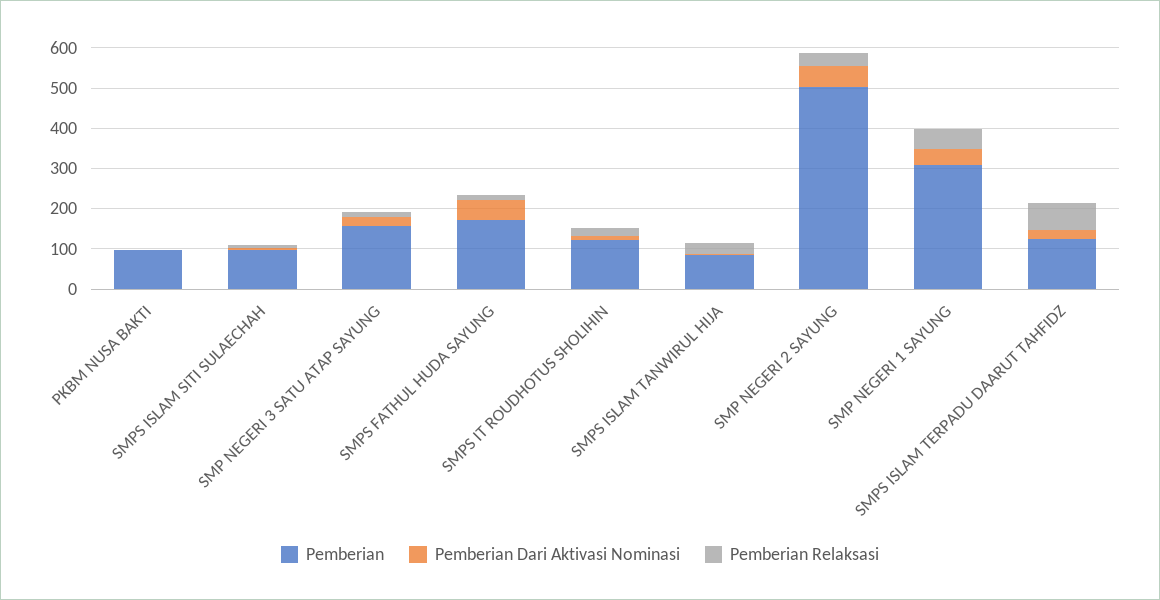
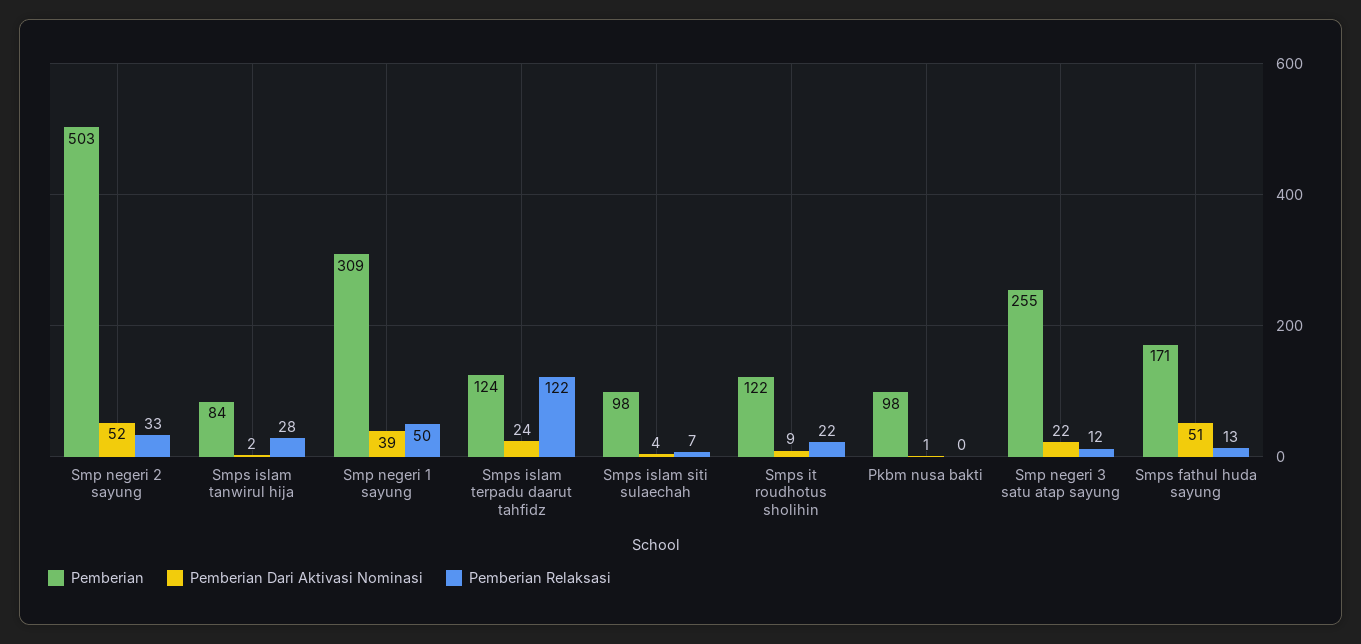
  {
    "Pemberian": {
      "PKBM NUSA BAKTI": 98,
      "SMPS ISLAM SITI SULAECHAH": 98,
-     "SMP NEGERI 3 SATU ATAP SAYUNG": 160,
+     "SMP NEGERI 3 SATU ATAP SAYUNG": 255,
      "SMPS FATHUL HUDA SAYUNG": 171,
      "SMPS IT ROUDHOTUS SHOLIHIN": 122,
      "SMPS ISLAM TANWIRUL HIJA": 84,
      "SMP NEGERI 2 SAYUNG": 503,
      "SMP NEGERI 1 SAYUNG": 309,
      "SMPS ISLAM TERPADU DAARUT TAHFIDZ": 124
    },
    "Pemberian Dari Aktivasi Nominasi": {
      "PKBM NUSA BAKTI": 1,
      "SMPS ISLAM SITI SULAECHAH": 4,
      "SMP NEGERI 3 SATU ATAP SAYUNG": 22,
      "SMPS FATHUL HUDA SAYUNG": 51,
      "SMPS IT ROUDHOTUS SHOLIHIN": 9,
      "SMPS ISLAM TANWIRUL HIJA": 2,
      "SMP NEGERI 2 SAYUNG": 52,
      "SMP NEGERI 1 SAYUNG": 39,
      "SMPS ISLAM TERPADU DAARUT TAHFIDZ": 24
    },
    "Pemberian Relaksasi": {
      "PKBM NUSA BAKTI": 0,
      "SMPS ISLAM SITI SULAECHAH": 7,
      "SMP NEGERI 3 SATU ATAP SAYUNG": 12,
      "SMPS FATHUL HUDA SAYUNG": 13,
      "SMPS IT ROUDHOTUS SHOLIHIN": 22,
      "SMPS ISLAM TANWIRUL HIJA": 28,
      "SMP NEGERI 2 SAYUNG": 33,
      "SMP NEGERI 1 SAYUNG": 50,
-     "SMPS ISLAM TERPADU DAARUT TAHFIDZ": 60
+     "SMPS ISLAM TERPADU DAARUT TAHFIDZ": 122
    }
  }

